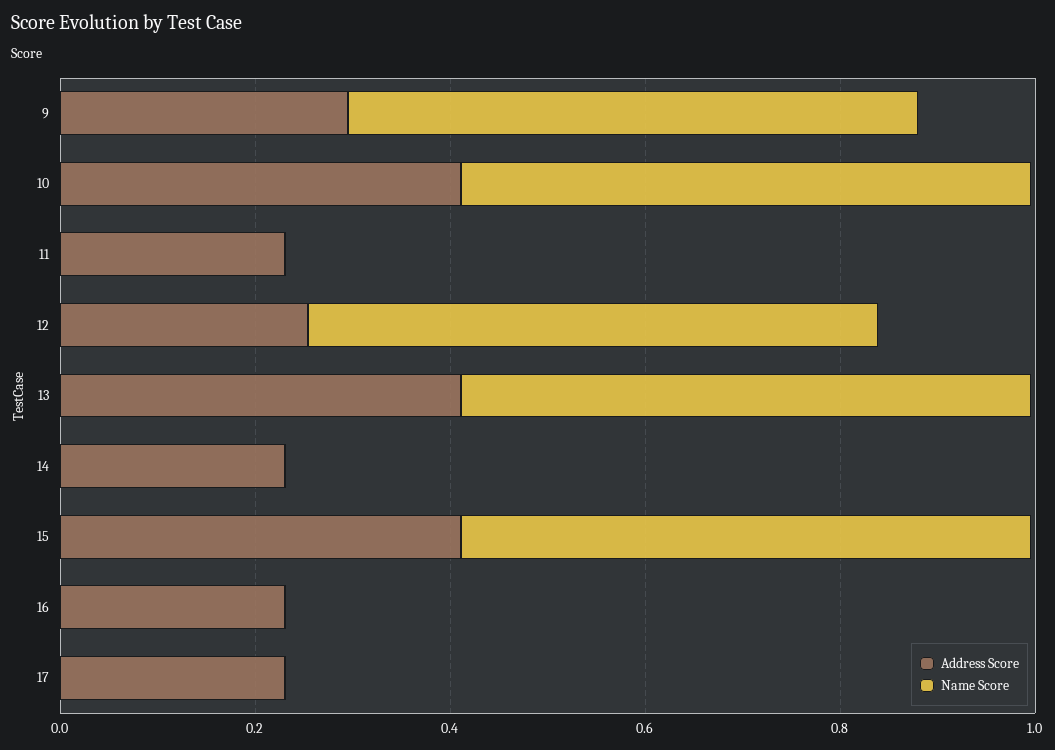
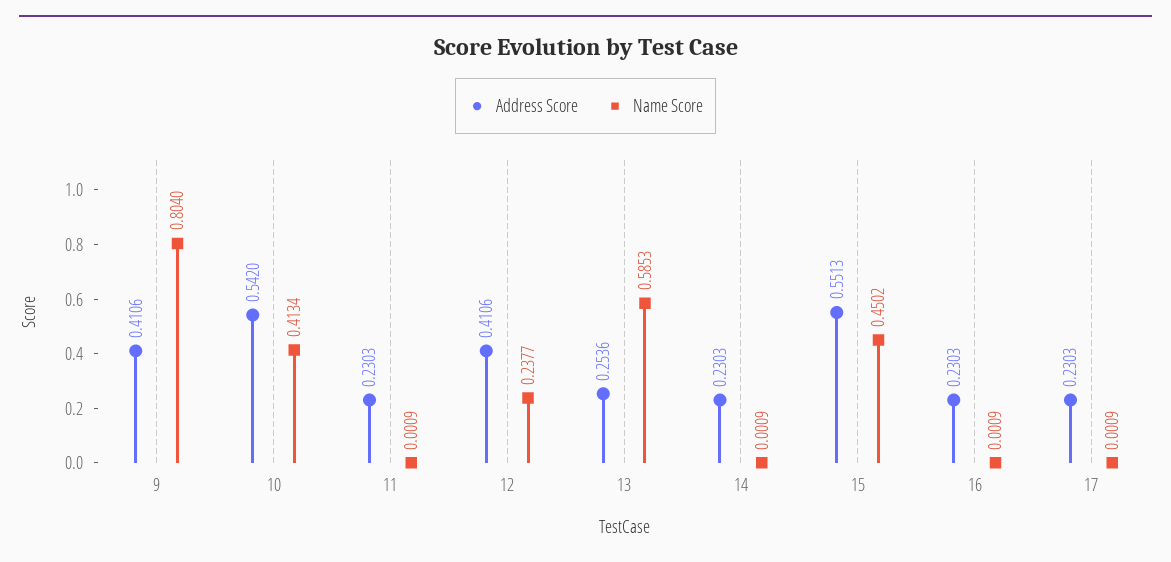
  {
    "Address Score": {
-     "9": 0.3,
+     "9": 0.4106,
-     "10": 0.4,
+     "10": 0.542,
      "11": 0.2303,
-     "12": 0.25,
+     "12": 0.4106,
-     "13": 0.4,
+     "13": 0.2536,
      "14": 0.2303,
-     "15": 0.4,
+     "15": 0.5513,
      "16": 0.2303,
      "17": 0.2303
    },
    "Name Score": {
-     "9": 0.6,
+     "9": 0.804,
-     "10": 0.6,
+     "10": 0.4134,
      "11": 0.0009,
-     "12": 0.6,
+     "12": 0.2377,
      "13": 0.5853,
      "14": 0.0009,
-     "15": 0.6,
+     "15": 0.4502,
      "16": 0.0009,
      "17": 0.0009
    }
  }

